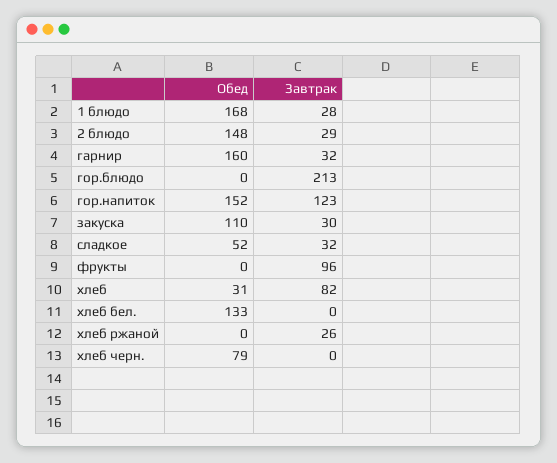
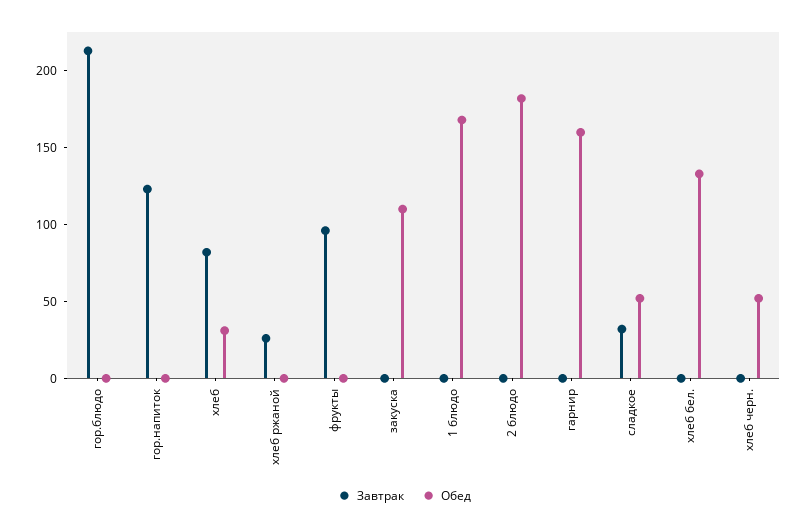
  {
    "Обед": {
      "1 блюдо": 168,
-     "2 блюдо": 148,
+     "2 блюдо": 180,
      "гарнир": 160,
      "гор.блюдо": 0,
-     "гор.напиток": 152,
+     "гор.напиток": 0,
      "закуска": 110,
      "сладкое": 52,
      "фрукты": 0,
      "хлеб": 31,
      "хлеб бел.": 133,
      "хлеб ржаной": 0,
-     "хлеб черн.": 79
+     "хлеб черн.": 50
    },
    "Завтрак": {
-     "1 блюдо": 28,
+     "1 блюдо": 0,
-     "2 блюдо": 29,
+     "2 блюдо": 0,
-     "гарнир": 32,
+     "гарнир": 0,
      "гор.блюдо": 213,
      "гор.напиток": 123,
-     "закуска": 30,
+     "закуска": 0,
      "сладкое": 32,
      "фрукты": 96,
      "хлеб": 82,
      "хлеб бел.": 0,
      "хлеб ржаной": 26,
      "хлеб черн.": 0
    }
  }

